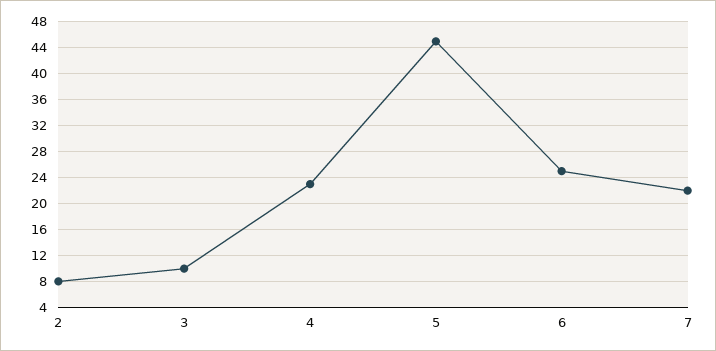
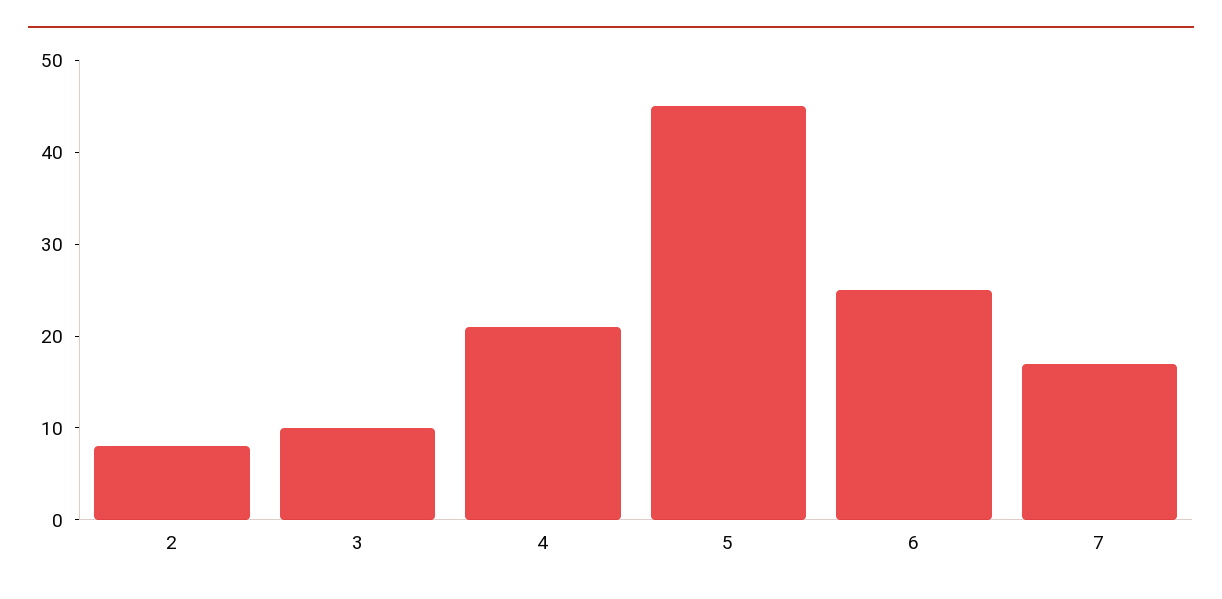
  {
    "2": 8,
    "3": 10,
-   "4": 23,
+   "4": 21,
    "5": 45,
    "6": 25,
-   "7": 22
+   "7": 17
  }

